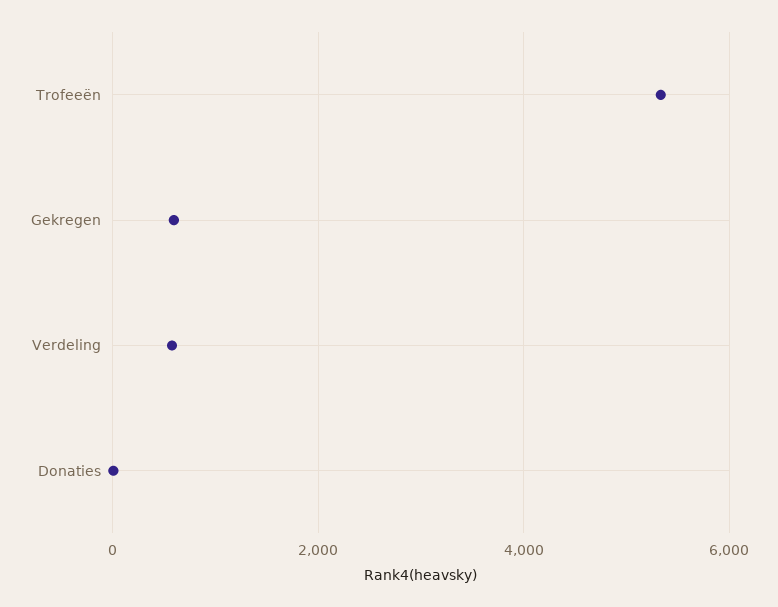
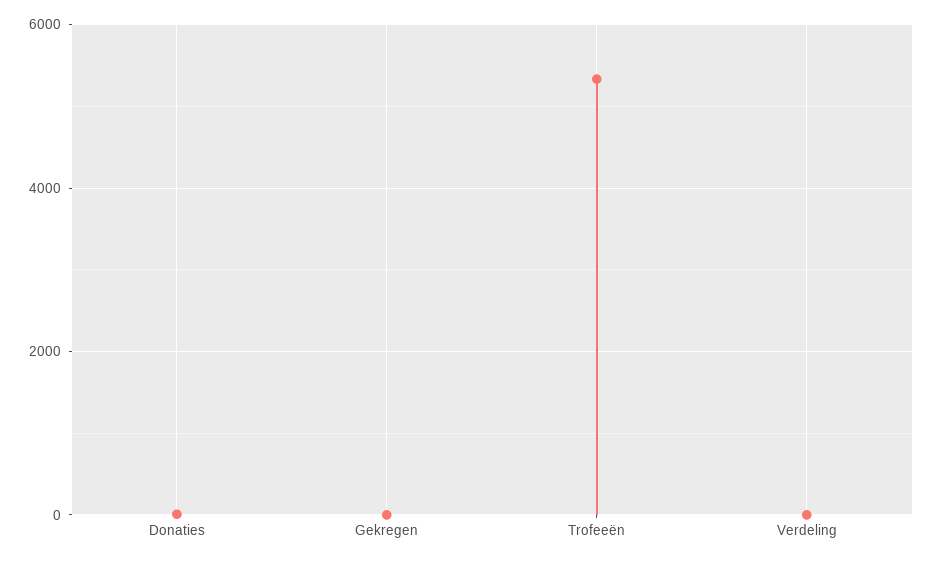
  {
    "Trofeeën": 5400,
-   "Gekregen": 600,
+   "Gekregen": 0,
-   "Verdeling": 600,
+   "Verdeling": 0,
    "Donaties": 0
  }

